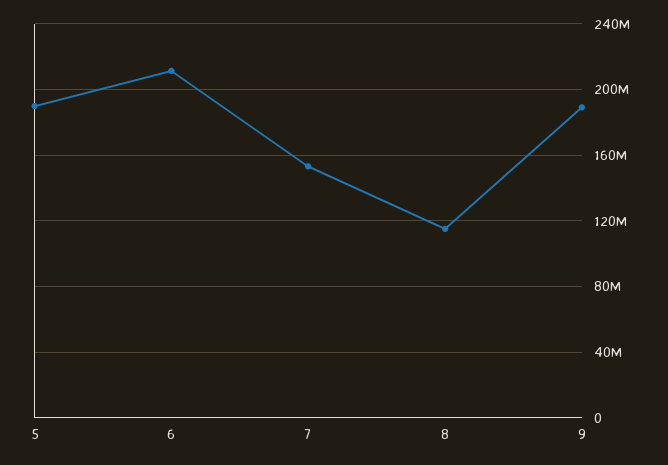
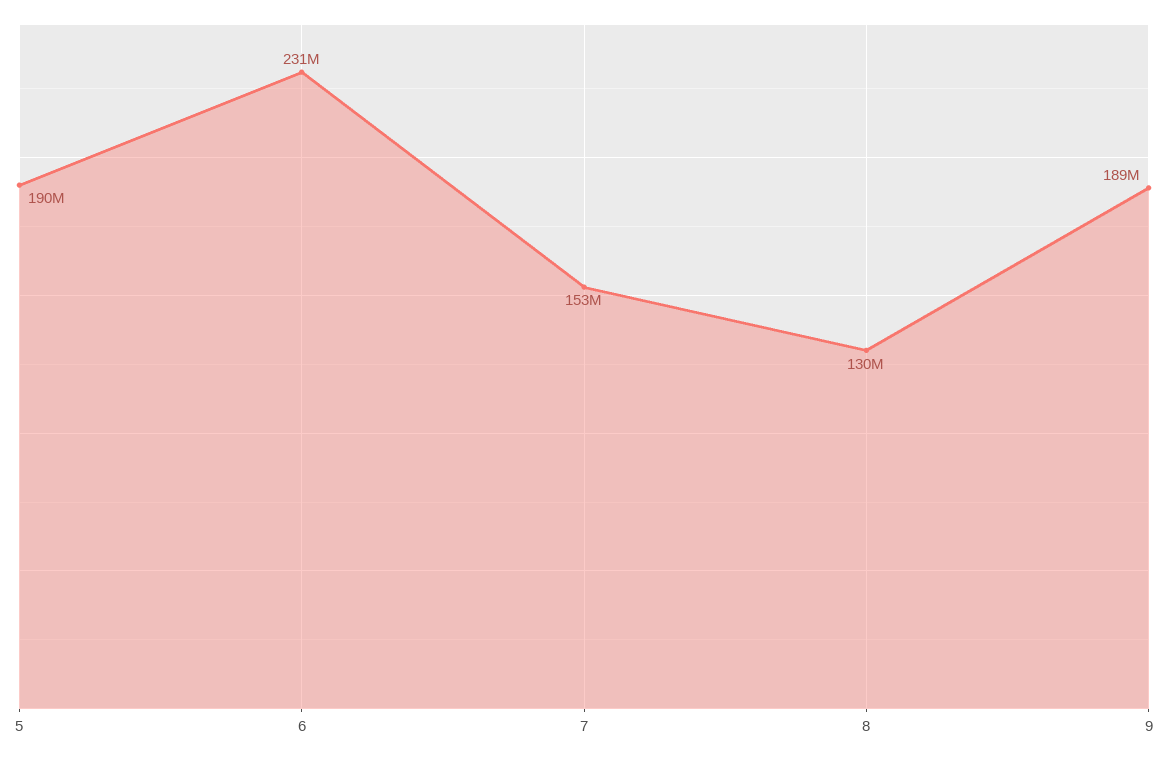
  {
    "5": 190000000,
-   "6": 210000000,
+   "6": 231000000,
    "7": 153000000,
-   "8": 115000000,
+   "8": 130000000,
    "9": 189000000
  }

